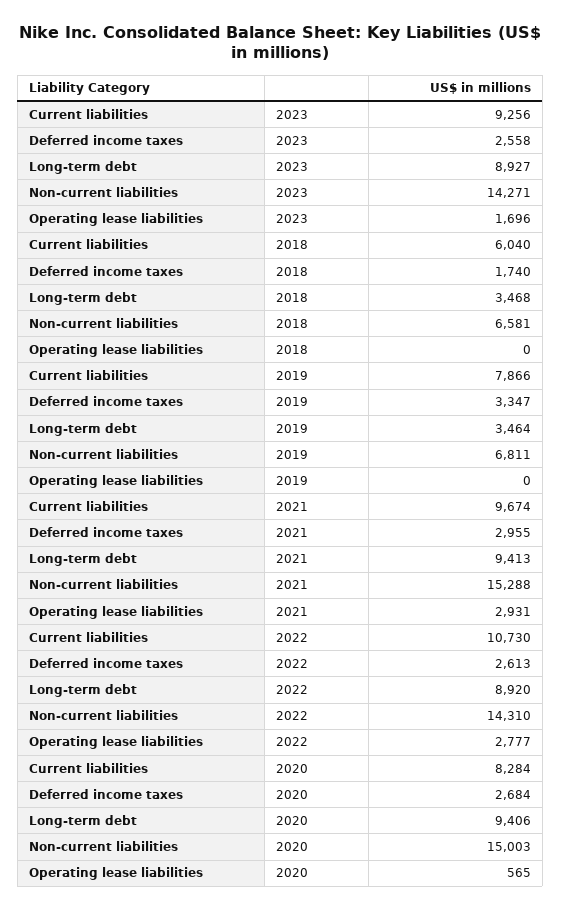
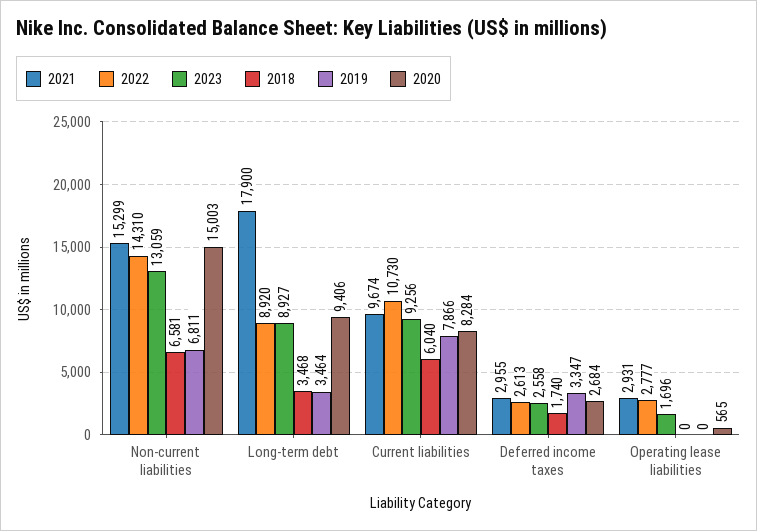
  {
    "2023": {
      "Current liabilities": 9256,
      "Deferred income taxes": 2558,
      "Long-term debt": 8927,
-     "Non-current liabilities": 14271,
+     "Non-current liabilities": 13059,
      "Operating lease liabilities": 1696
    },
    "2018": {
      "Current liabilities": 6040,
      "Deferred income taxes": 1740,
      "Long-term debt": 3468,
      "Non-current liabilities": 6581,
      "Operating lease liabilities": 0
    },
    "2019": {
      "Current liabilities": 7866,
      "Deferred income taxes": 3347,
      "Long-term debt": 3464,
      "Non-current liabilities": 6811,
      "Operating lease liabilities": 0
    },
    "2021": {
      "Current liabilities": 9674,
      "Deferred income taxes": 2955,
-     "Long-term debt": 9413,
+     "Long-term debt": 17900,
-     "Non-current liabilities": 15288,
+     "Non-current liabilities": 15299,
      "Operating lease liabilities": 2931
    },
    "2022": {
      "Current liabilities": 10730,
      "Deferred income taxes": 2613,
      "Long-term debt": 8920,
      "Non-current liabilities": 14310,
      "Operating lease liabilities": 2777
    },
    "2020": {
      "Current liabilities": 8284,
      "Deferred income taxes": 2684,
      "Long-term debt": 9406,
      "Non-current liabilities": 15003,
      "Operating lease liabilities": 565
    }
  }

